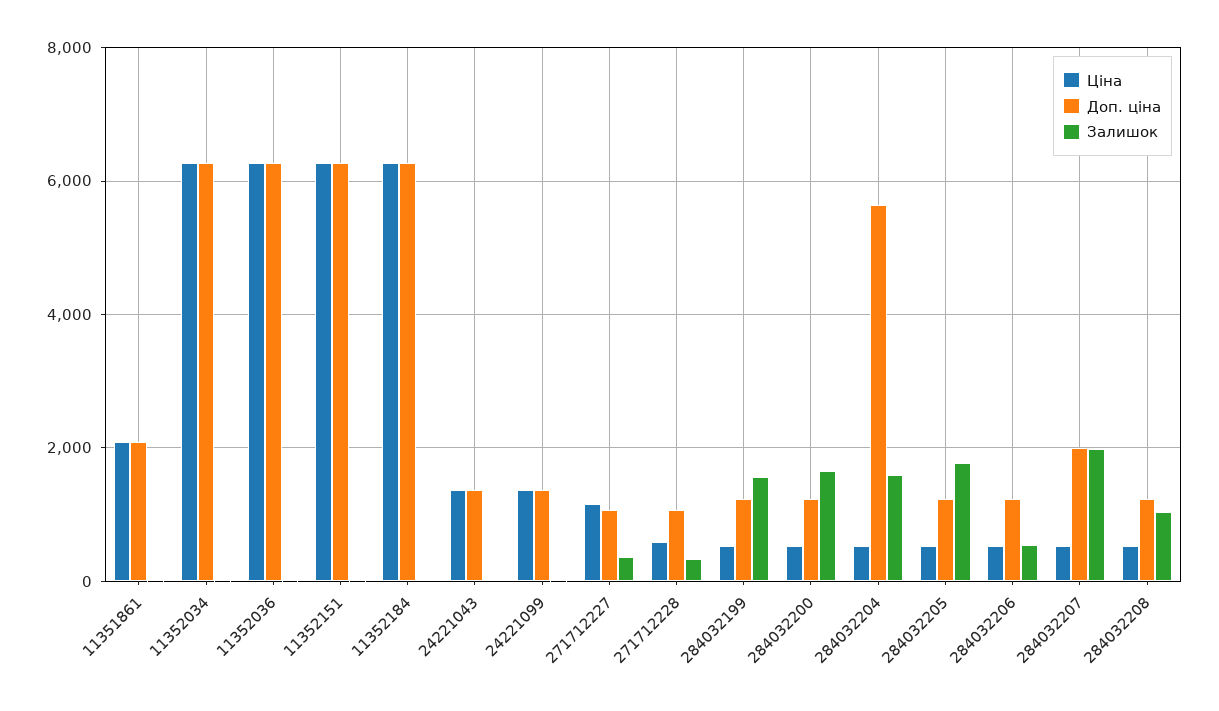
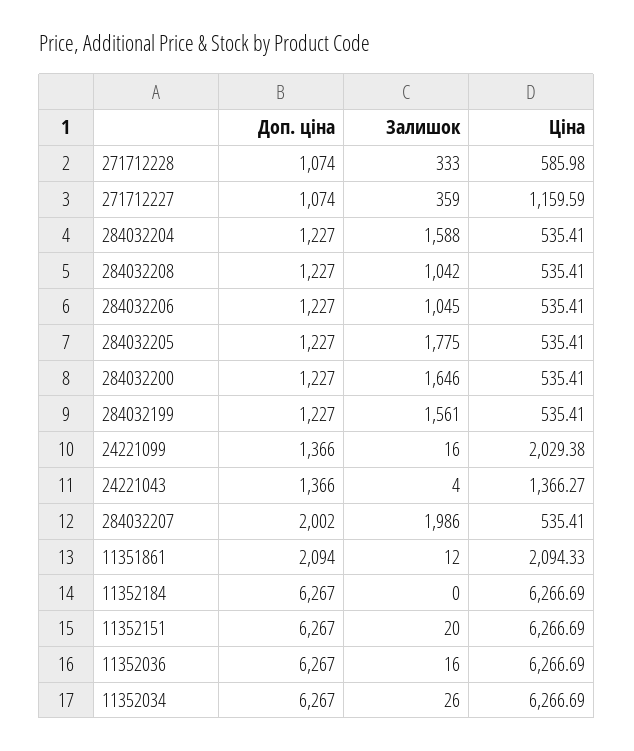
  {
    "Ціна": {
      "11351861": 2094.33,
      "11352034": 6266.69,
      "11352036": 6266.69,
      "11352151": 6266.69,
      "11352184": 6266.69,
      "24221043": 1366.27,
-     "24221099": 1400,
+     "24221099": 2029.38,
      "271712227": 1159.59,
      "271712228": 585.98,
      "284032199": 535.41,
      "284032200": 535.41,
      "284032204": 535.41,
      "284032205": 535.41,
      "284032206": 535.41,
      "284032207": 535.41,
      "284032208": 535.41
    },
    "Доп. ціна": {
      "11351861": 2094,
      "11352034": 6267,
      "11352036": 6267,
      "11352151": 6267,
      "11352184": 6267,
      "24221043": 1366,
      "24221099": 1366,
      "271712227": 1074,
      "271712228": 1074,
      "284032199": 1227,
      "284032200": 1227,
-     "284032204": 5600,
+     "284032204": 1227,
      "284032205": 1227,
      "284032206": 1227,
      "284032207": 2002,
      "284032208": 1227
    },
    "Залишок": {
      "11351861": 12,
      "11352034": 26,
      "11352036": 16,
      "11352151": 20,
      "11352184": 0,
      "24221043": 4,
      "24221099": 16,
      "271712227": 359,
      "271712228": 333,
      "284032199": 1561,
      "284032200": 1646,
      "284032204": 1588,
      "284032205": 1775,
-     "284032206": 600,
+     "284032206": 1045,
      "284032207": 1986,
      "284032208": 1042
    }
  }

